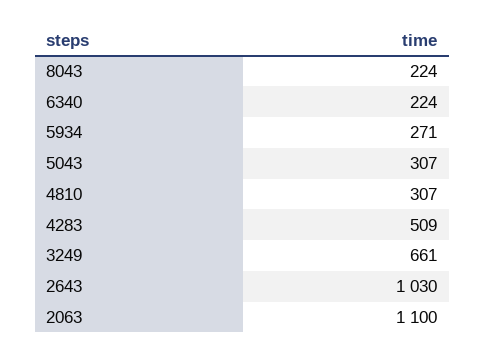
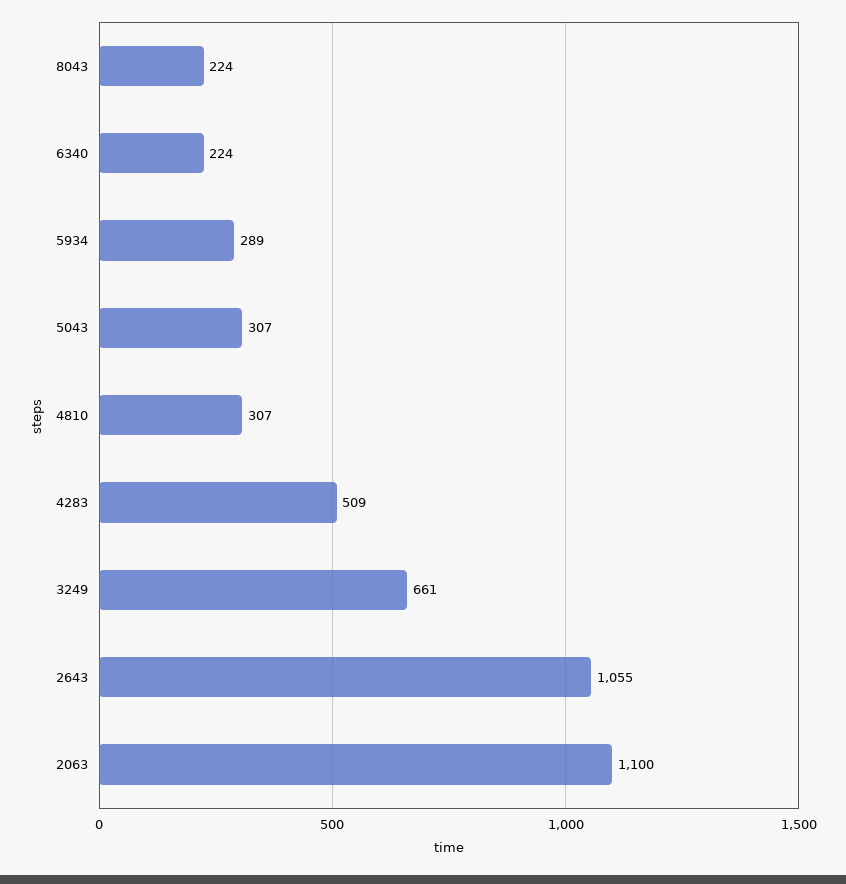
  {
    "8043": 224,
    "6340": 224,
-   "5934": 271,
+   "5934": 289,
    "5043": 307,
    "4810": 307,
    "4283": 509,
    "3249": 661,
-   "2643": 1030,
+   "2643": 1055,
    "2063": 1100
  }

